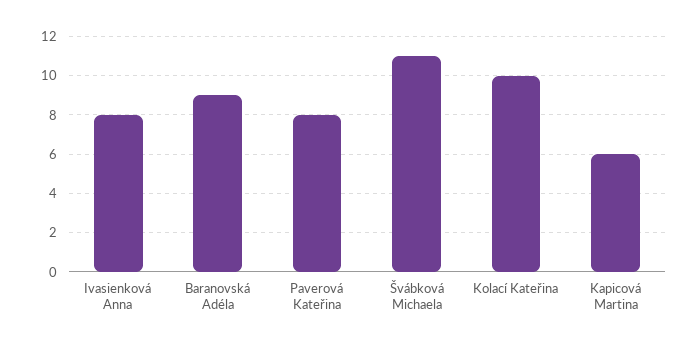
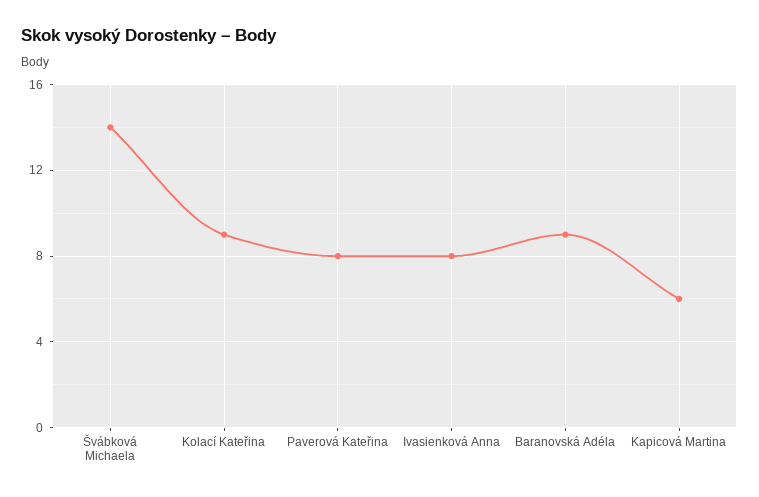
  {
    "Ivasienková Anna": 8,
    "Baranovská Adéla": 9,
    "Paverová Kateřina": 8,
-   "Švábková Michaela": 11,
+   "Švábková Michaela": 14,
-   "Kolací Kateřina": 10,
+   "Kolací Kateřina": 9,
    "Kapicová Martina": 6
  }

